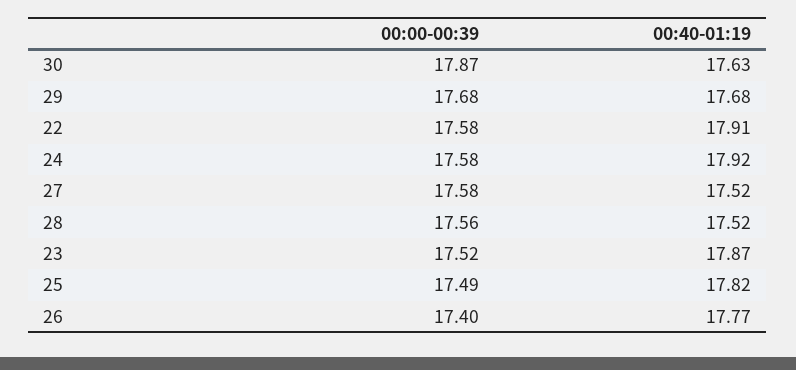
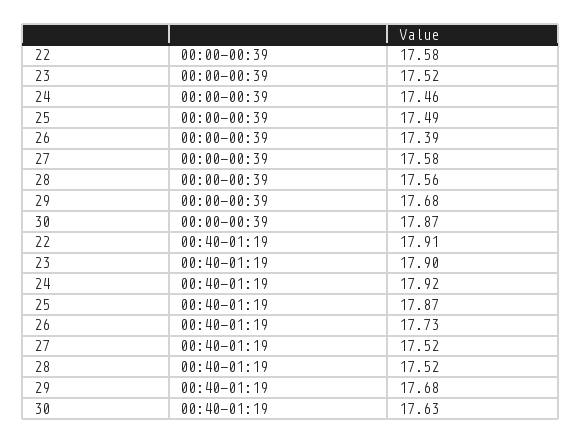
  {
    "00:00-00:39": {
      "30": 17.87,
      "29": 17.68,
      "22": 17.58,
-     "24": 17.58,
+     "24": 17.46,
      "27": 17.58,
      "28": 17.56,
      "23": 17.52,
      "25": 17.49,
-     "26": 17.4
+     "26": 17.39
    },
    "00:40-01:19": {
      "30": 17.63,
      "29": 17.68,
      "22": 17.91,
      "24": 17.92,
      "27": 17.52,
      "28": 17.52,
-     "23": 17.87,
+     "23": 17.9,
-     "25": 17.82,
+     "25": 17.87,
-     "26": 17.77
+     "26": 17.73
    }
  }

